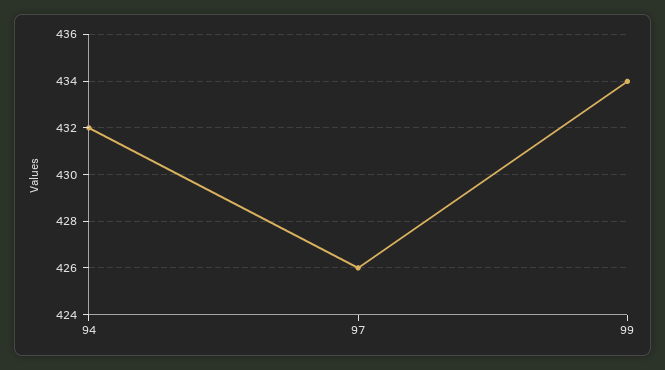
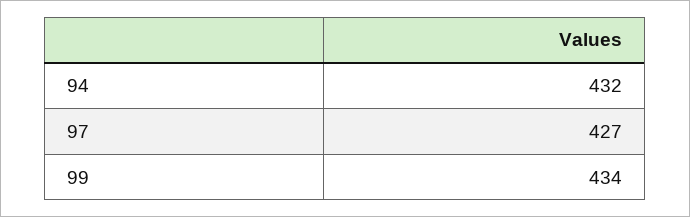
  {
    "94": 432,
-   "97": 426,
+   "97": 427,
    "99": 434
  }

